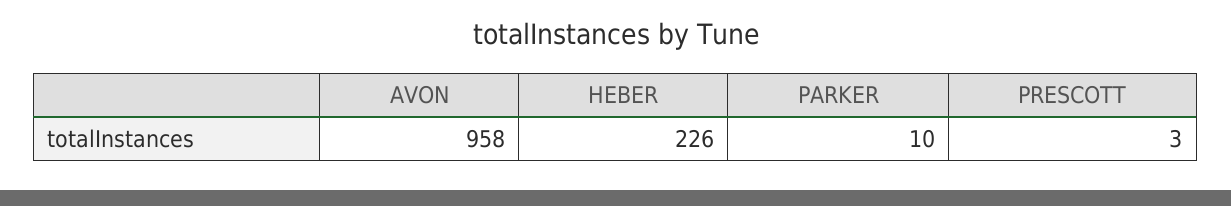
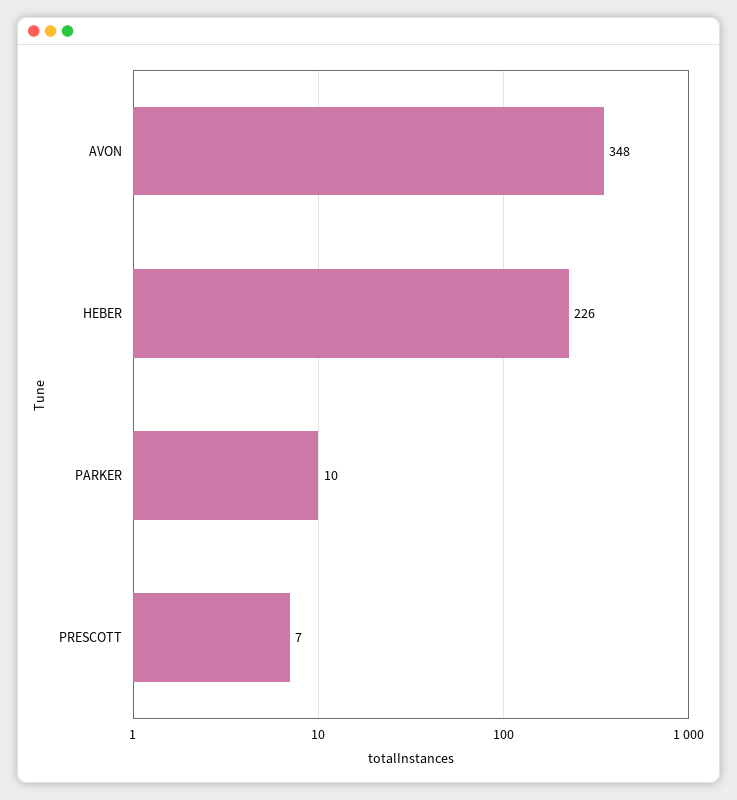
  {
-   "AVON": 958,
+   "AVON": 348,
    "HEBER": 226,
    "PARKER": 10,
-   "PRESCOTT": 3
+   "PRESCOTT": 7
  }

